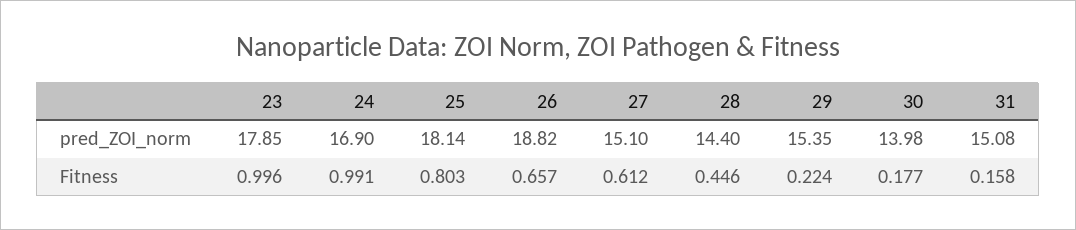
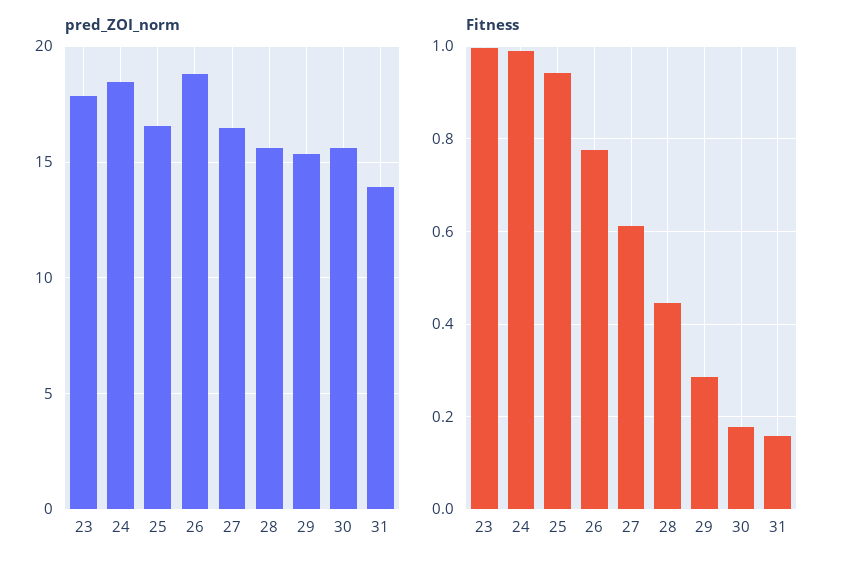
  {
    "pred_ZOI_norm": {
      "23": 17.85,
-     "24": 16.9,
+     "24": 18.5,
-     "25": 18.14,
+     "25": 16.5,
      "26": 18.82,
-     "27": 15.1,
+     "27": 16.5,
-     "28": 14.4,
+     "28": 15.5,
      "29": 15.35,
-     "30": 13.98,
+     "30": 15.5,
-     "31": 15.08
+     "31": 14
    },
    "Fitness": {
      "23": 0.996,
      "24": 0.991,
-     "25": 0.803,
+     "25": 0.94,
-     "26": 0.657,
+     "26": 0.78,
      "27": 0.612,
      "28": 0.446,
-     "29": 0.224,
+     "29": 0.28,
      "30": 0.177,
      "31": 0.158
    }
  }

